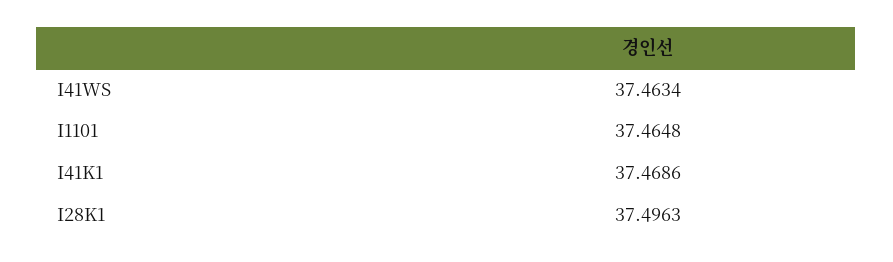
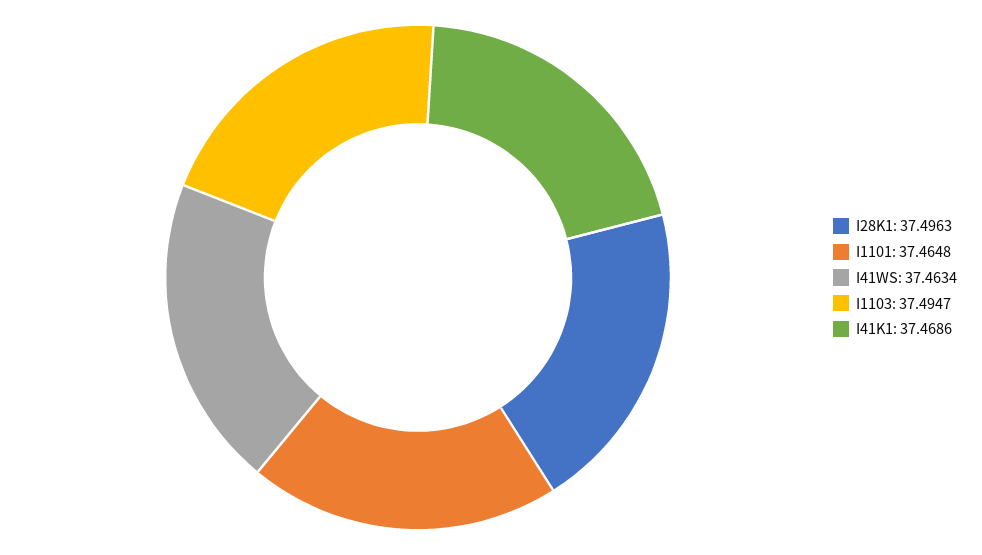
  {
    "I41WS": 37.4634,
    "I1101": 37.4648,
    "I41K1": 37.4686,
-   "I28K1": 37.4963
+   "I28K1": 37.4963,
+   "I1103": 37.4947
  }

